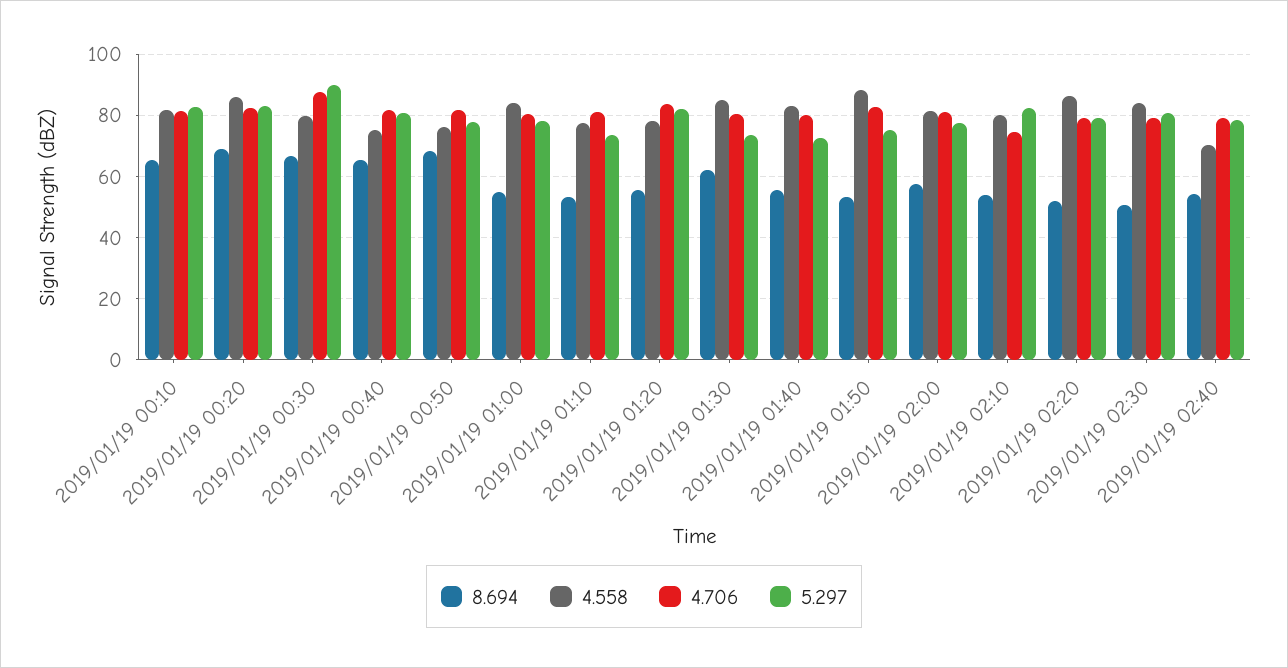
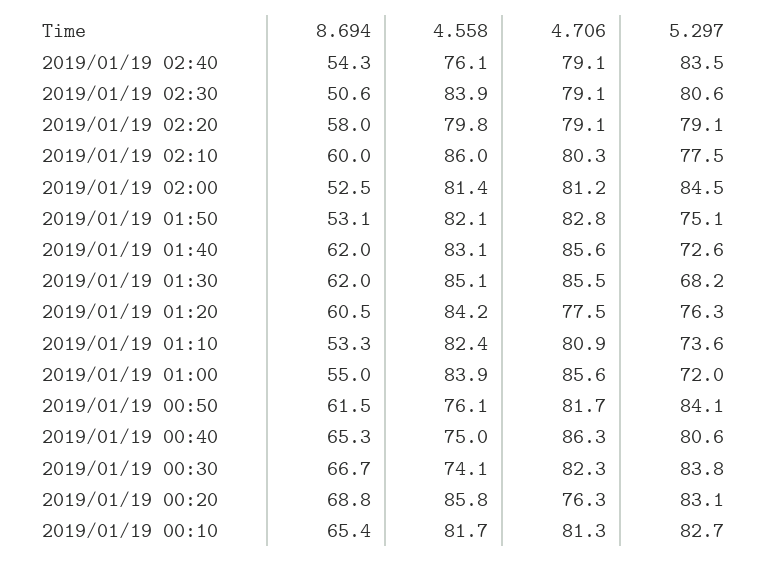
  {
    "8.694": {
      "2019/01/19 00:10": 65.4,
      "2019/01/19 00:20": 68.8,
      "2019/01/19 00:30": 66.7,
      "2019/01/19 00:40": 65.3,
-     "2019/01/19 00:50": 68,
+     "2019/01/19 00:50": 61.5,
      "2019/01/19 01:00": 55,
      "2019/01/19 01:10": 53.3,
-     "2019/01/19 01:20": 56,
+     "2019/01/19 01:20": 60.5,
      "2019/01/19 01:30": 62,
-     "2019/01/19 01:40": 56,
+     "2019/01/19 01:40": 62,
      "2019/01/19 01:50": 53.1,
-     "2019/01/19 02:00": 58,
+     "2019/01/19 02:00": 52.5,
-     "2019/01/19 02:10": 54,
+     "2019/01/19 02:10": 60,
-     "2019/01/19 02:20": 52,
+     "2019/01/19 02:20": 58,
      "2019/01/19 02:30": 50.6,
      "2019/01/19 02:40": 54.3
    },
    "4.558": {
      "2019/01/19 00:10": 81.7,
      "2019/01/19 00:20": 85.8,
-     "2019/01/19 00:30": 80,
+     "2019/01/19 00:30": 74.1,
      "2019/01/19 00:40": 75,
      "2019/01/19 00:50": 76.1,
      "2019/01/19 01:00": 83.9,
-     "2019/01/19 01:10": 78,
+     "2019/01/19 01:10": 82.4,
-     "2019/01/19 01:20": 78,
+     "2019/01/19 01:20": 84.2,
      "2019/01/19 01:30": 85.1,
      "2019/01/19 01:40": 83.1,
-     "2019/01/19 01:50": 88,
+     "2019/01/19 01:50": 82.1,
      "2019/01/19 02:00": 81.4,
-     "2019/01/19 02:10": 80,
+     "2019/01/19 02:10": 86,
-     "2019/01/19 02:20": 86,
+     "2019/01/19 02:20": 79.8,
      "2019/01/19 02:30": 83.9,
-     "2019/01/19 02:40": 70
+     "2019/01/19 02:40": 76.1
    },
    "4.706": {
      "2019/01/19 00:10": 81.3,
-     "2019/01/19 00:20": 82,
+     "2019/01/19 00:20": 76.3,
-     "2019/01/19 00:30": 88,
+     "2019/01/19 00:30": 82.3,
-     "2019/01/19 00:40": 82,
+     "2019/01/19 00:40": 86.3,
      "2019/01/19 00:50": 81.7,
-     "2019/01/19 01:00": 80,
+     "2019/01/19 01:00": 85.6,
      "2019/01/19 01:10": 80.9,
-     "2019/01/19 01:20": 84,
+     "2019/01/19 01:20": 77.5,
-     "2019/01/19 01:30": 80,
+     "2019/01/19 01:30": 85.5,
-     "2019/01/19 01:40": 80,
+     "2019/01/19 01:40": 85.6,
      "2019/01/19 01:50": 82.8,
      "2019/01/19 02:00": 81.2,
-     "2019/01/19 02:10": 74,
+     "2019/01/19 02:10": 80.3,
      "2019/01/19 02:20": 79.1,
      "2019/01/19 02:30": 79.1,
      "2019/01/19 02:40": 79.1
    },
    "5.297": {
      "2019/01/19 00:10": 82.7,
      "2019/01/19 00:20": 83.1,
-     "2019/01/19 00:30": 90,
+     "2019/01/19 00:30": 83.8,
      "2019/01/19 00:40": 80.6,
-     "2019/01/19 00:50": 78,
+     "2019/01/19 00:50": 84.1,
-     "2019/01/19 01:00": 78,
+     "2019/01/19 01:00": 72,
      "2019/01/19 01:10": 73.6,
-     "2019/01/19 01:20": 82,
+     "2019/01/19 01:20": 76.3,
-     "2019/01/19 01:30": 74,
+     "2019/01/19 01:30": 68.2,
      "2019/01/19 01:40": 72.6,
      "2019/01/19 01:50": 75.1,
-     "2019/01/19 02:00": 78,
+     "2019/01/19 02:00": 84.5,
-     "2019/01/19 02:10": 82,
+     "2019/01/19 02:10": 77.5,
      "2019/01/19 02:20": 79.1,
      "2019/01/19 02:30": 80.6,
-     "2019/01/19 02:40": 78
+     "2019/01/19 02:40": 83.5
    }
  }

